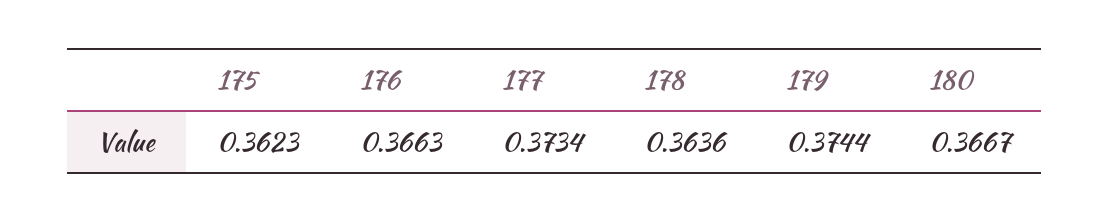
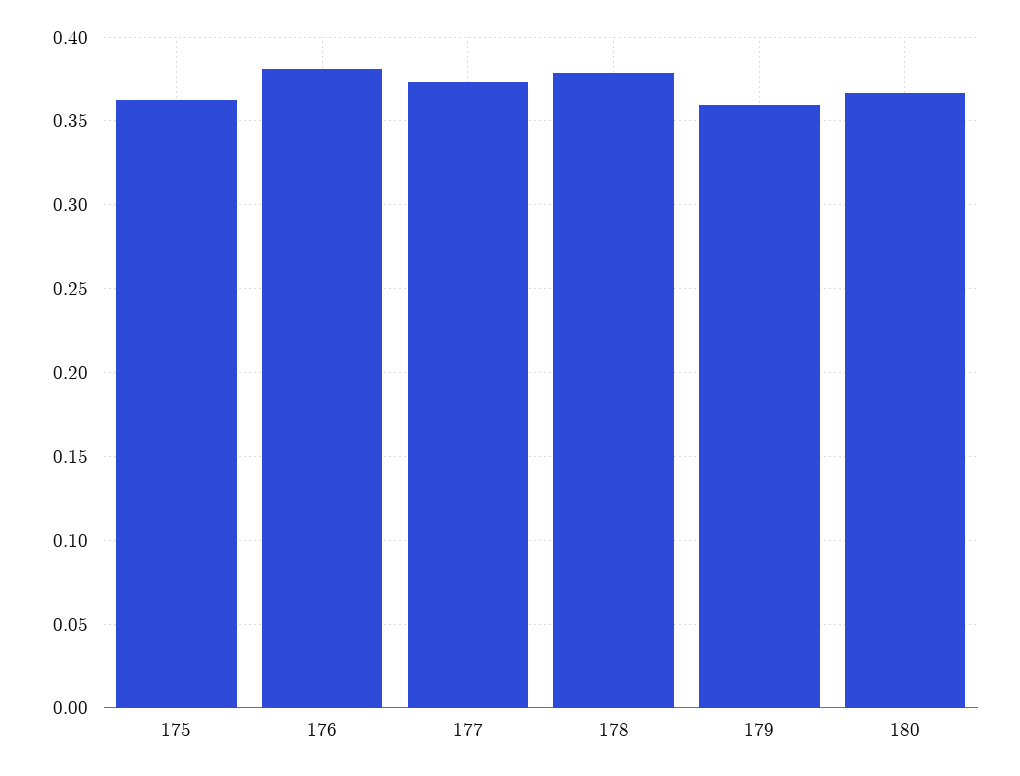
  {
    "175": 0.3623,
-   "176": 0.3663,
+   "176": 0.38,
    "177": 0.3734,
-   "178": 0.3636,
+   "178": 0.38,
-   "179": 0.3744,
+   "179": 0.36,
    "180": 0.3667
  }

